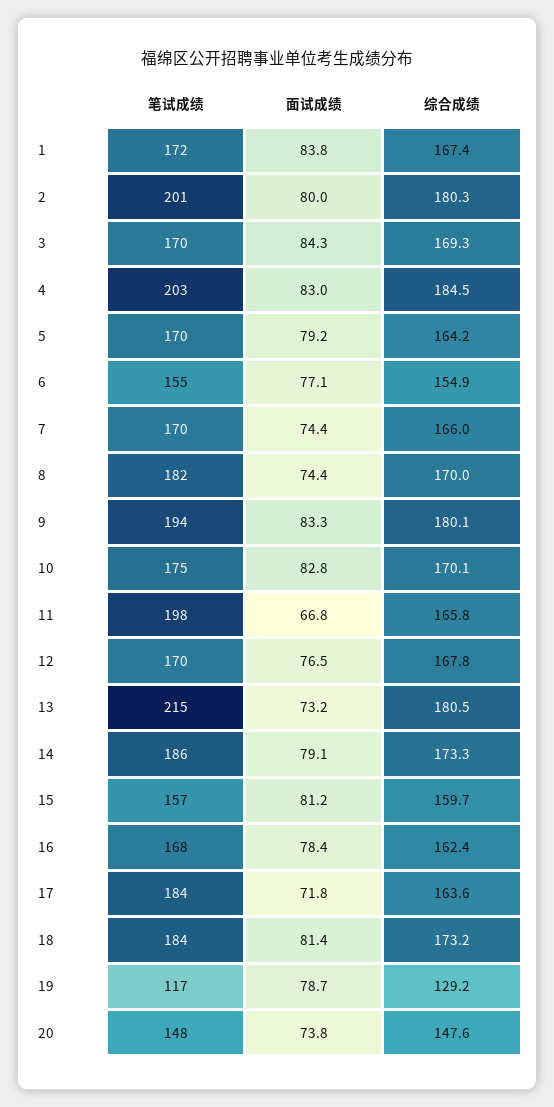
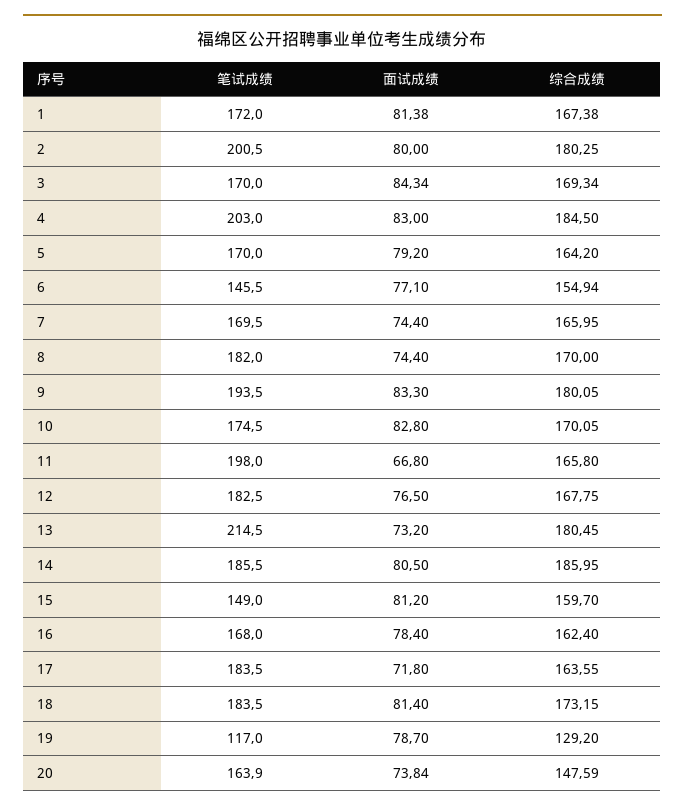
  {
    "笔试成绩": {
      "1": 172,
      "2": 200.5,
      "3": 170,
      "4": 203,
      "5": 170,
-     "6": 155,
+     "6": 145.5,
      "7": 169.5,
      "8": 182,
      "9": 193.5,
      "10": 174.5,
      "11": 198,
-     "12": 170,
+     "12": 182.5,
      "13": 214.5,
      "14": 185.5,
-     "15": 157,
+     "15": 149,
      "16": 168,
      "17": 183.5,
      "18": 183.5,
      "19": 117,
-     "20": 148
+     "20": 163.9
    },
    "面试成绩": {
-     "1": 83.8,
+     "1": 81.38,
      "2": 80,
      "3": 84.34,
      "4": 83,
      "5": 79.2,
      "6": 77.1,
      "7": 74.4,
      "8": 74.4,
      "9": 83.3,
      "10": 82.8,
      "11": 66.8,
      "12": 76.5,
      "13": 73.2,
-     "14": 79.1,
+     "14": 80.5,
      "15": 81.2,
      "16": 78.4,
      "17": 71.8,
      "18": 81.4,
      "19": 78.7,
      "20": 73.84
    },
    "综合成绩": {
      "1": 167.38,
      "2": 180.25,
      "3": 169.34,
      "4": 184.5,
      "5": 164.2,
      "6": 154.94,
      "7": 165.95,
      "8": 170,
      "9": 180.05,
      "10": 170.05,
      "11": 165.8,
      "12": 167.75,
      "13": 180.45,
-     "14": 173.3,
+     "14": 185.95,
      "15": 159.7,
      "16": 162.4,
      "17": 163.55,
      "18": 173.15,
      "19": 129.2,
      "20": 147.59
    }
  }

